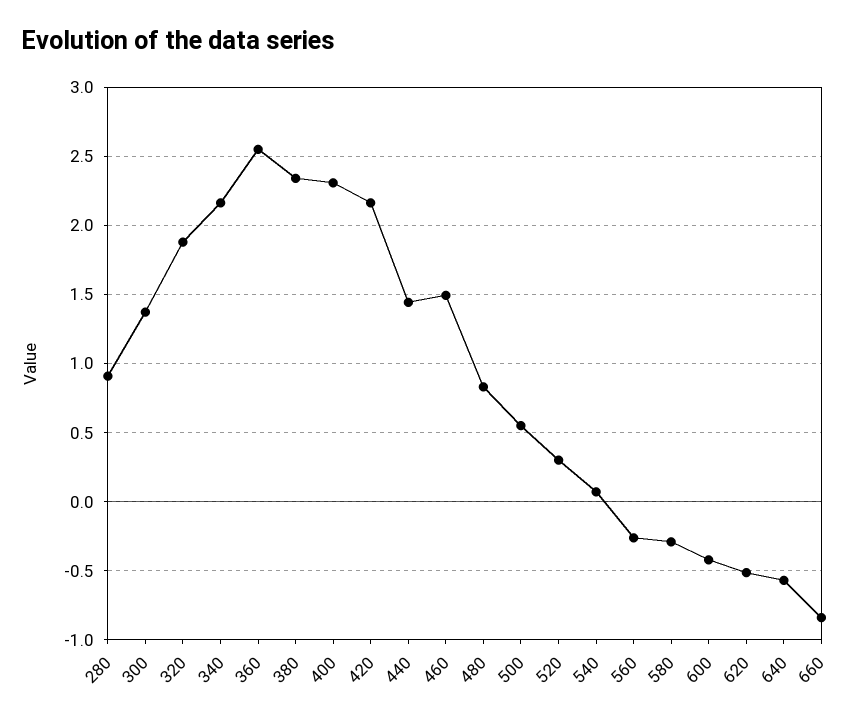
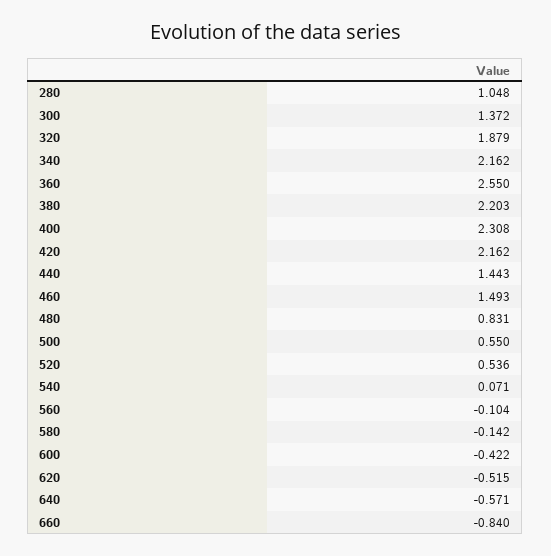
  {
-   "280": 0.9,
+   "280": 1.048,
    "300": 1.372,
    "320": 1.879,
    "340": 2.162,
    "360": 2.55,
-   "380": 2.35,
+   "380": 2.203,
    "400": 2.308,
    "420": 2.162,
    "440": 1.443,
    "460": 1.493,
    "480": 0.831,
    "500": 0.55,
-   "520": 0.3,
+   "520": 0.536,
    "540": 0.071,
-   "560": -0.25,
+   "560": -0.104,
-   "580": -0.3,
+   "580": -0.142,
    "600": -0.422,
    "620": -0.515,
    "640": -0.571,
    "660": -0.84
  }

